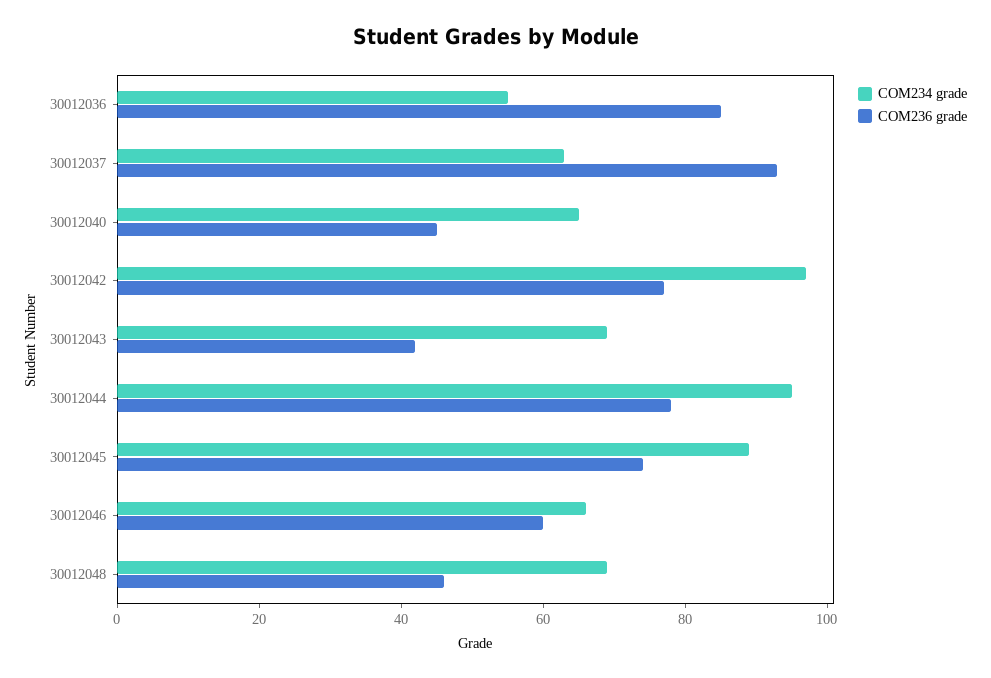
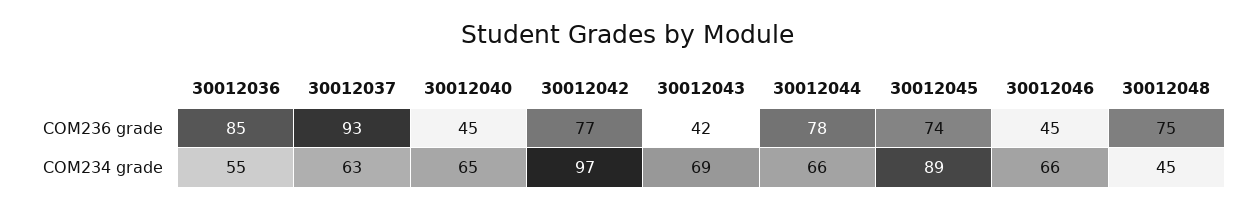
  {
    "COM234 grade": {
      "30012036": 55,
      "30012037": 63,
      "30012040": 65,
      "30012042": 97,
      "30012043": 69,
-     "30012044": 95,
+     "30012044": 66,
      "30012045": 89,
      "30012046": 66,
-     "30012048": 70
+     "30012048": 45
    },
    "COM236 grade": {
      "30012036": 85,
      "30012037": 93,
      "30012040": 45,
      "30012042": 77,
      "30012043": 42,
      "30012044": 78,
      "30012045": 74,
-     "30012046": 60,
+     "30012046": 45,
-     "30012048": 45
+     "30012048": 75
    }
  }

